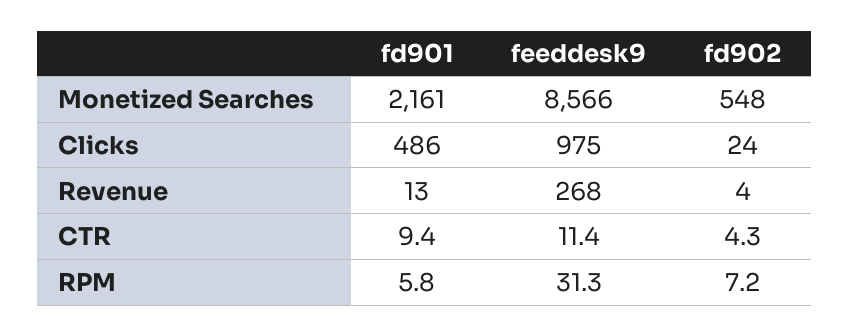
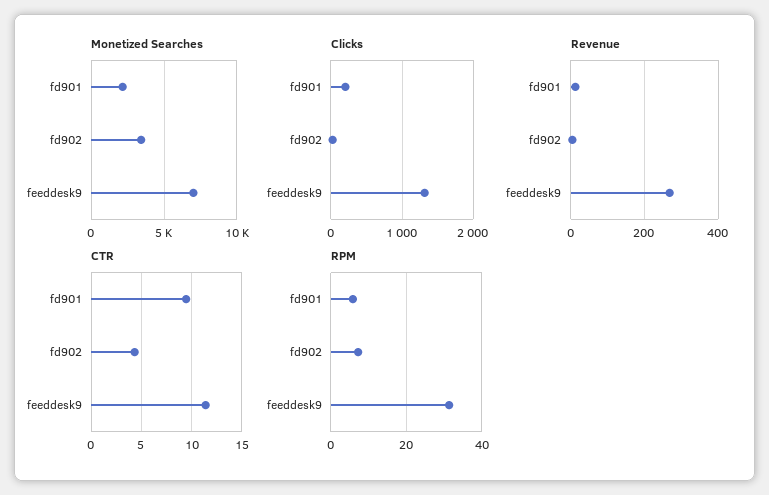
  {
    "Monetized Searches": {
      "fd901": 2161,
-     "feeddesk9": 8566,
+     "feeddesk9": 7000,
-     "fd902": 548
+     "fd902": 3500
    },
    "Clicks": {
-     "fd901": 486,
+     "fd901": 200,
-     "feeddesk9": 975,
+     "feeddesk9": 1300,
      "fd902": 24
    },
    "Revenue": {
      "fd901": 13,
      "feeddesk9": 268,
      "fd902": 4
    },
    "CTR": {
      "fd901": 9.4,
      "feeddesk9": 11.4,
      "fd902": 4.3
    },
    "RPM": {
      "fd901": 5.8,
      "feeddesk9": 31.3,
      "fd902": 7.2
    }
  }

